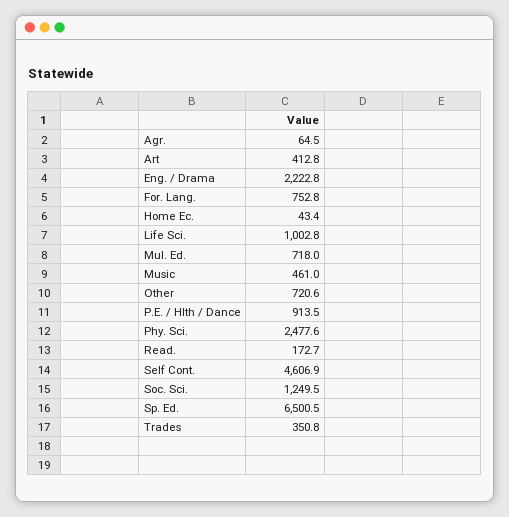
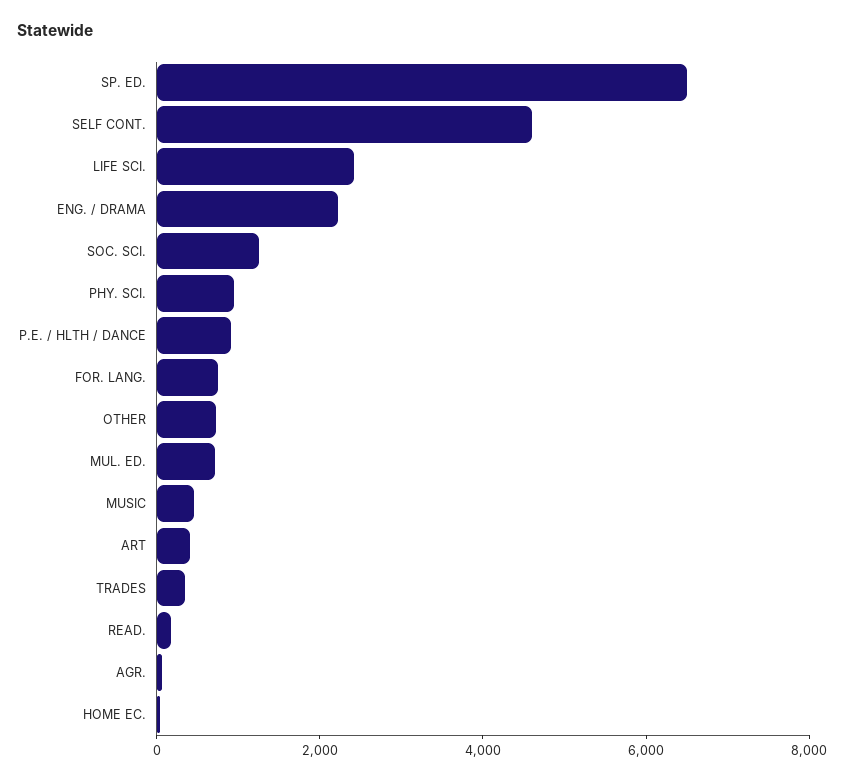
  {
    "Agr.": 64.5,
    "Art": 412.8,
    "Eng. / Drama": 2222.8,
    "For. Lang.": 752.8,
    "Home Ec.": 43.4,
-   "Life Sci.": 1002.8,
+   "Life Sci.": 2500,
    "Mul. Ed.": 718,
    "Music": 461,
    "Other": 720.6,
    "P.E. / Hlth / Dance": 913.5,
-   "Phy. Sci.": 2477.6,
+   "Phy. Sci.": 1000,
    "Read.": 172.7,
    "Self Cont.": 4606.9,
    "Soc. Sci.": 1249.5,
    "Sp. Ed.": 6500.5,
    "Trades": 350.8
  }

